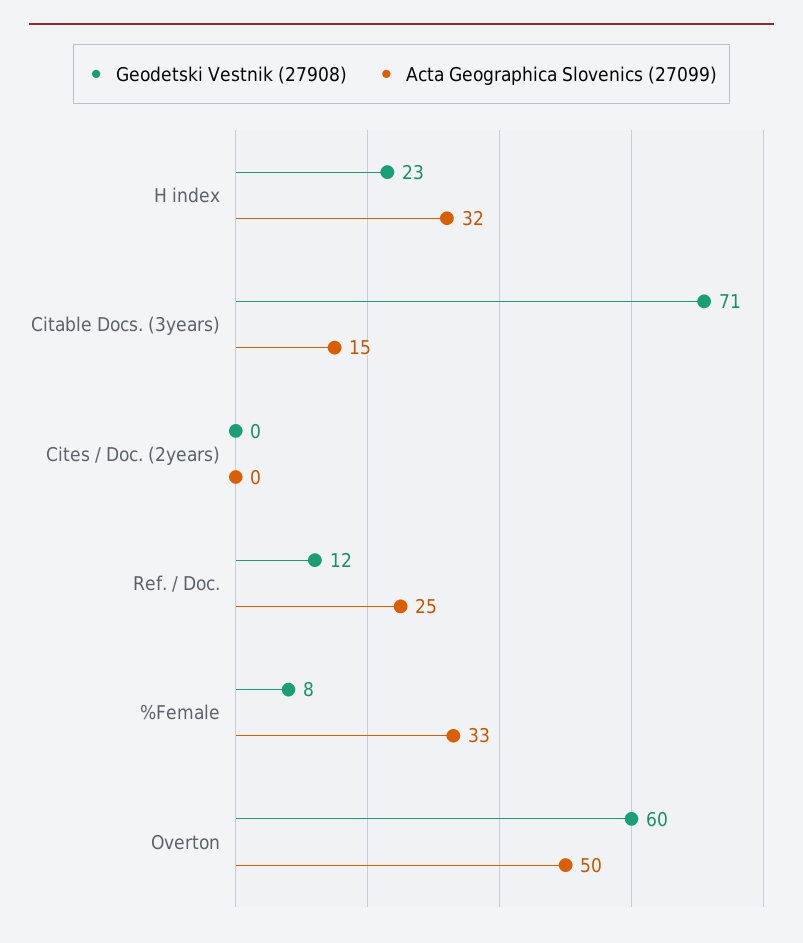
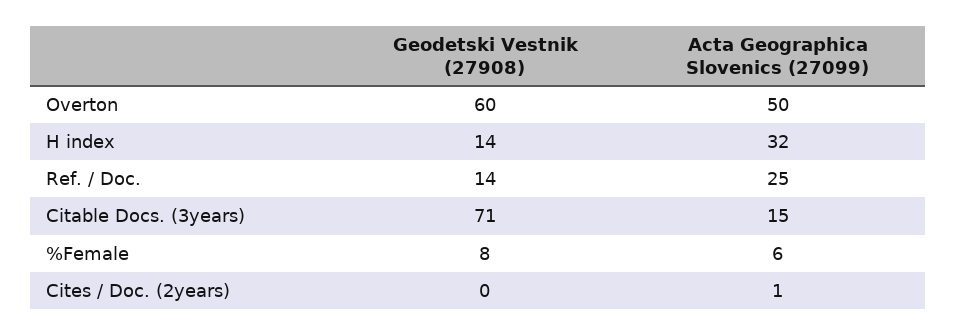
  {
    "Geodetski Vestnik (27908)": {
-     "H index": 23,
+     "H index": 14,
      "Citable Docs. (3years)": 71,
      "Cites / Doc. (2years)": 0,
-     "Ref. / Doc.": 12,
+     "Ref. / Doc.": 14,
      "%Female": 8,
      "Overton": 60
    },
    "Acta Geographica Slovenics (27099)": {
      "H index": 32,
      "Citable Docs. (3years)": 15,
-     "Cites / Doc. (2years)": 0,
+     "Cites / Doc. (2years)": 1,
      "Ref. / Doc.": 25,
-     "%Female": 33,
+     "%Female": 6,
      "Overton": 50
    }
  }

